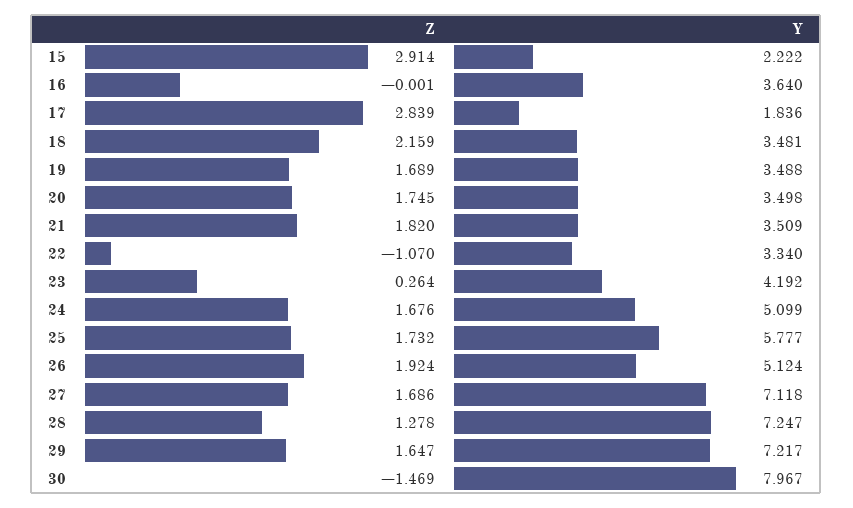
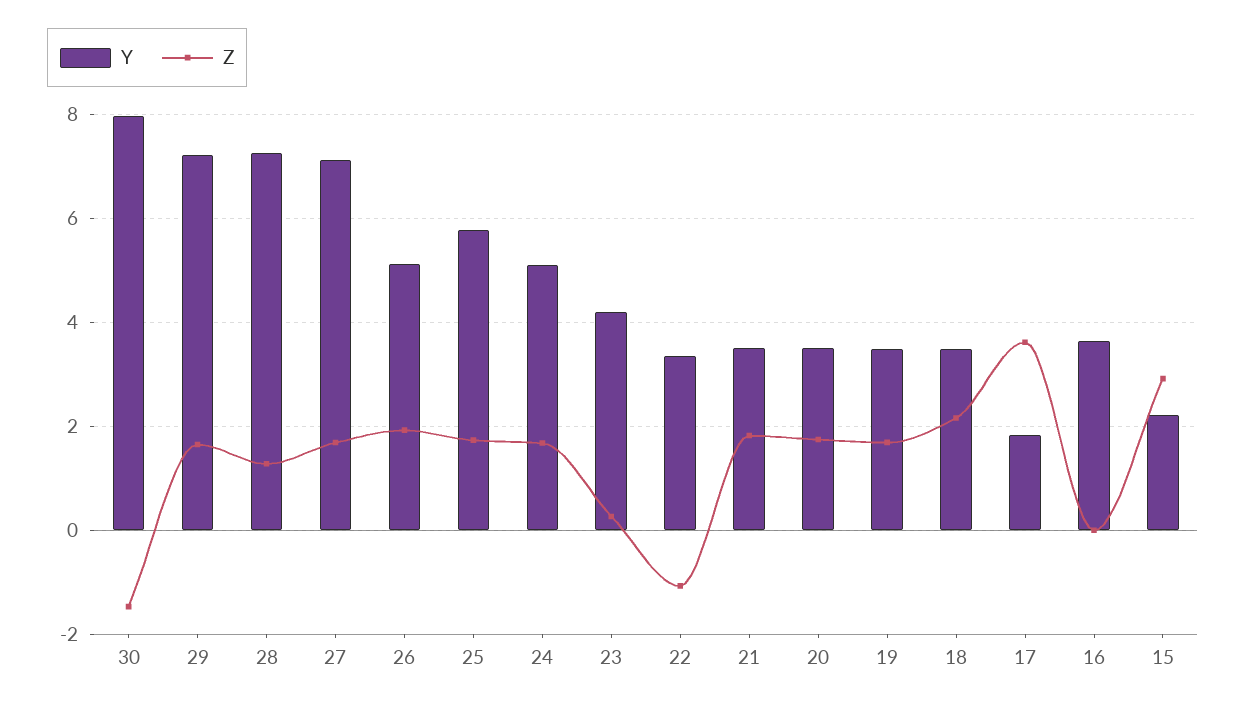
  {
    "Z": {
      "15": 2.914,
      "16": -0.001,
-     "17": 2.839,
+     "17": 3.6,
      "18": 2.159,
      "19": 1.689,
      "20": 1.745,
      "21": 1.82,
      "22": -1.07,
      "23": 0.264,
      "24": 1.676,
      "25": 1.732,
      "26": 1.924,
      "27": 1.686,
      "28": 1.278,
      "29": 1.647,
      "30": -1.469
    },
    "Y": {
      "15": 2.222,
      "16": 3.64,
      "17": 1.836,
      "18": 3.481,
      "19": 3.488,
      "20": 3.498,
      "21": 3.509,
      "22": 3.34,
      "23": 4.192,
      "24": 5.099,
      "25": 5.777,
      "26": 5.124,
      "27": 7.118,
      "28": 7.247,
      "29": 7.217,
      "30": 7.967
    }
  }

